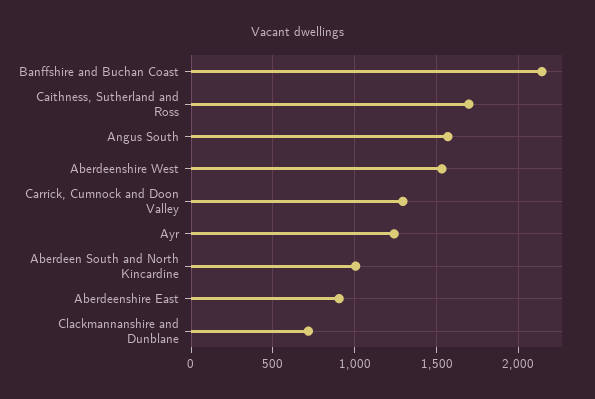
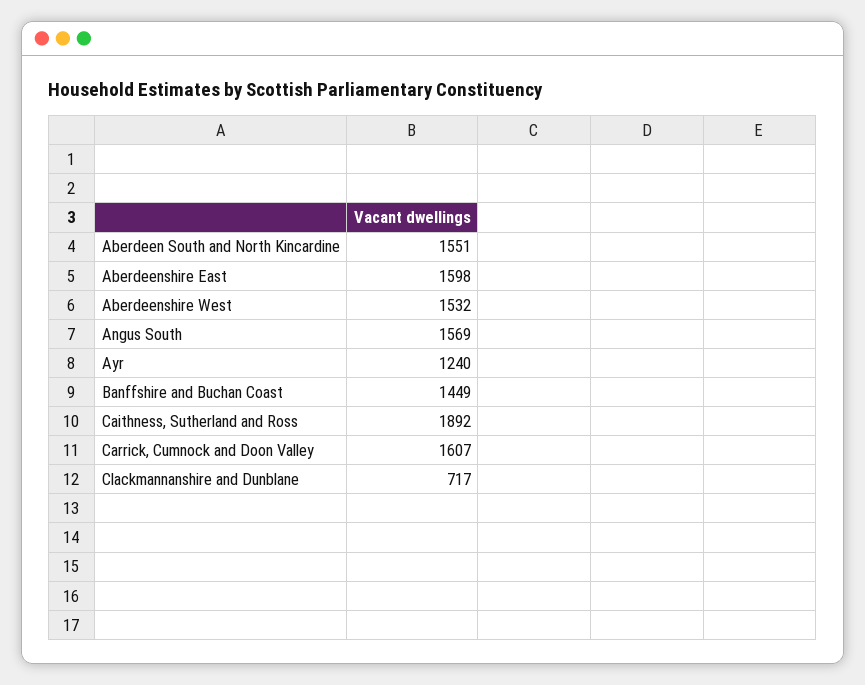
  {
-   "Banffshire and Buchan Coast": 2150,
+   "Banffshire and Buchan Coast": 1449,
-   "Caithness, Sutherland and Ross": 1700,
+   "Caithness, Sutherland and Ross": 1892,
    "Angus South": 1569,
    "Aberdeenshire West": 1532,
-   "Carrick, Cumnock and Doon Valley": 1300,
+   "Carrick, Cumnock and Doon Valley": 1607,
    "Ayr": 1240,
-   "Aberdeen South and North Kincardine": 1000,
+   "Aberdeen South and North Kincardine": 1551,
-   "Aberdeenshire East": 900,
+   "Aberdeenshire East": 1598,
    "Clackmannanshire and Dunblane": 717
  }

